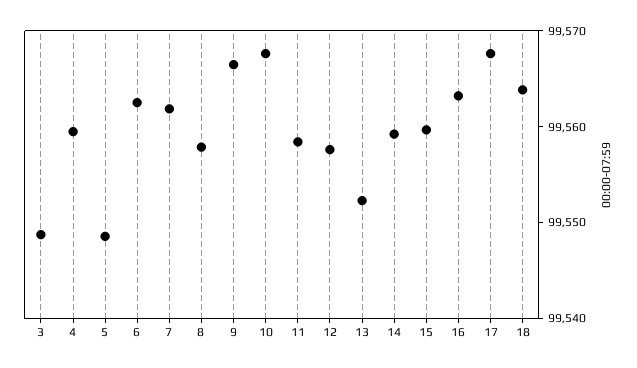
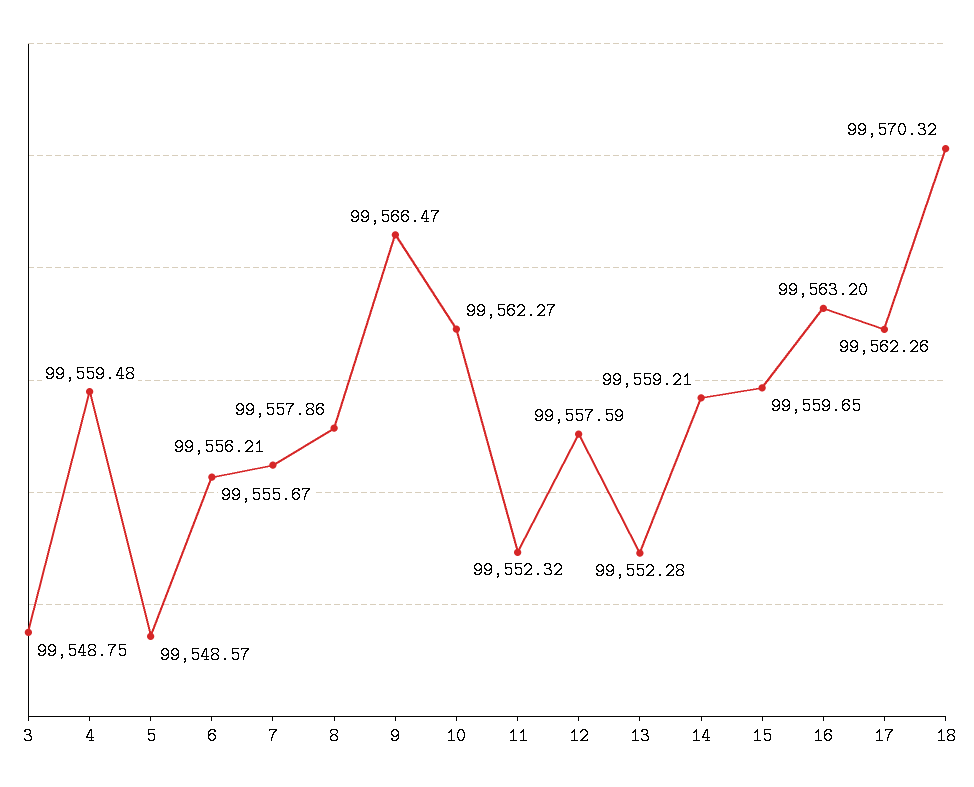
  {
    "3": 99548.75,
    "4": 99559.48,
    "5": 99548.57,
-   "6": 99562,
+   "6": 99555.67,
-   "7": 99562,
+   "7": 99556.21,
    "8": 99557.86,
    "9": 99566.47,
-   "10": 99568,
+   "10": 99562.27,
-   "11": 99558,
+   "11": 99552.32,
    "12": 99557.59,
    "13": 99552.28,
    "14": 99559.21,
    "15": 99559.65,
    "16": 99563.2,
-   "17": 99568,
+   "17": 99562.26,
-   "18": 99564
+   "18": 99570.32
  }

